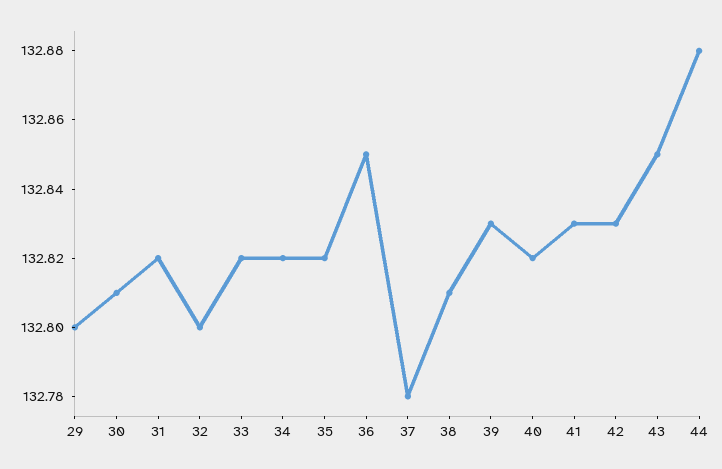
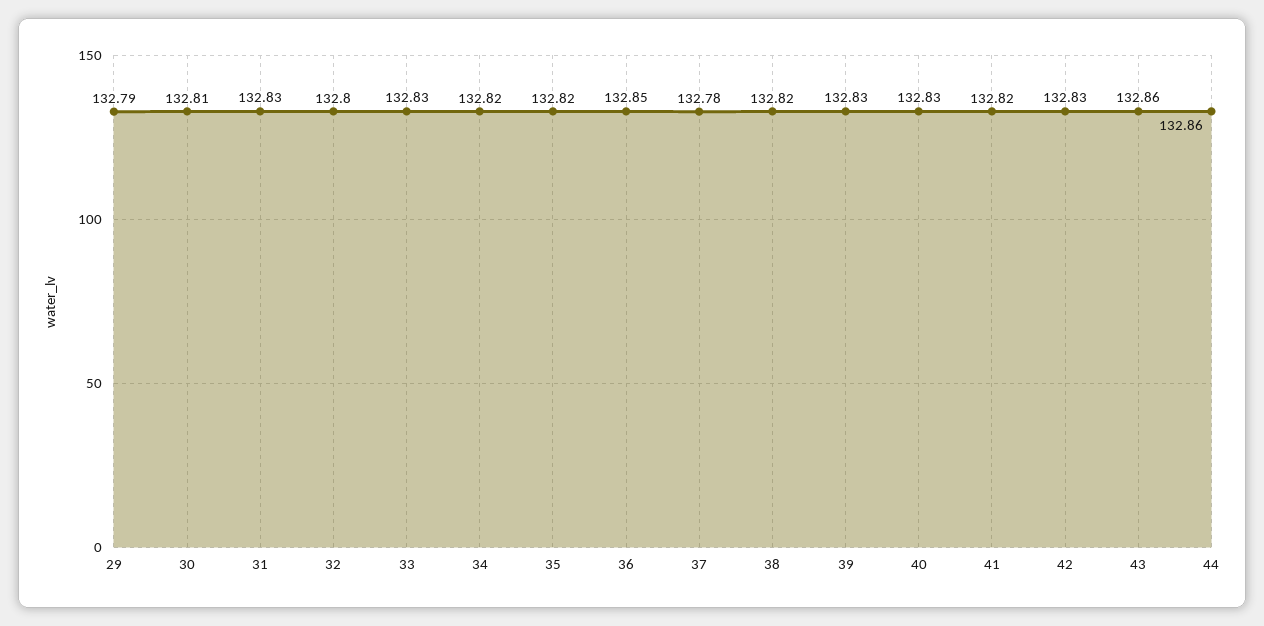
  {
-   "29": 132.8,
+   "29": 132.79,
    "30": 132.81,
-   "31": 132.82,
+   "31": 132.83,
    "32": 132.8,
-   "33": 132.82,
+   "33": 132.83,
    "34": 132.82,
    "35": 132.82,
    "36": 132.85,
    "37": 132.78,
-   "38": 132.81,
+   "38": 132.82,
    "39": 132.83,
-   "40": 132.82,
+   "40": 132.83,
-   "41": 132.83,
+   "41": 132.82,
    "42": 132.83,
-   "43": 132.85,
+   "43": 132.86,
-   "44": 132.88
+   "44": 132.86
  }

